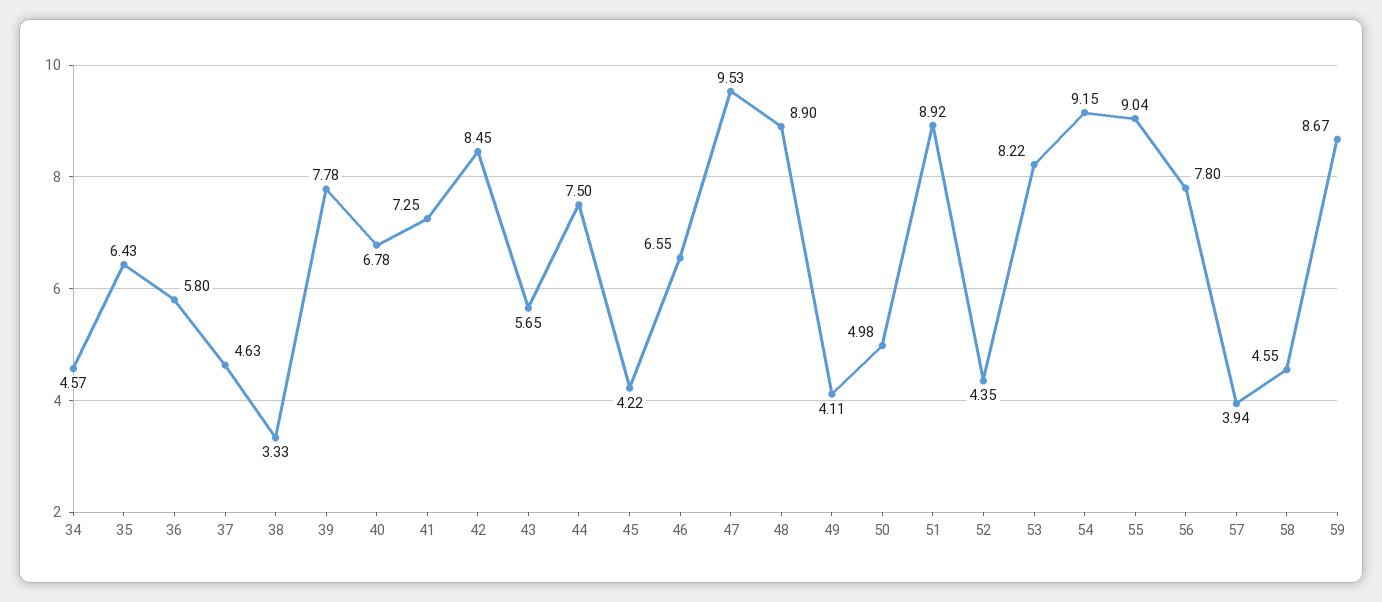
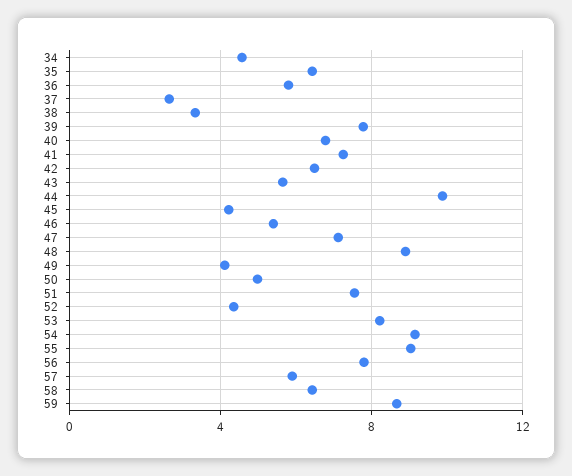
  {
    "34": 4.57,
    "35": 6.43,
    "36": 5.8,
-   "37": 4.63,
+   "37": 2.5,
    "38": 3.33,
    "39": 7.78,
    "40": 6.78,
    "41": 7.25,
-   "42": 8.45,
+   "42": 6.5,
    "43": 5.65,
-   "44": 7.5,
+   "44": 10,
    "45": 4.22,
-   "46": 6.55,
+   "46": 5.5,
-   "47": 9.53,
+   "47": 7,
    "48": 8.9,
    "49": 4.11,
    "50": 4.98,
-   "51": 8.92,
+   "51": 7.5,
    "52": 4.35,
    "53": 8.22,
    "54": 9.15,
    "55": 9.04,
    "56": 7.8,
-   "57": 3.94,
+   "57": 6,
-   "58": 4.55,
+   "58": 6.5,
    "59": 8.67
  }

